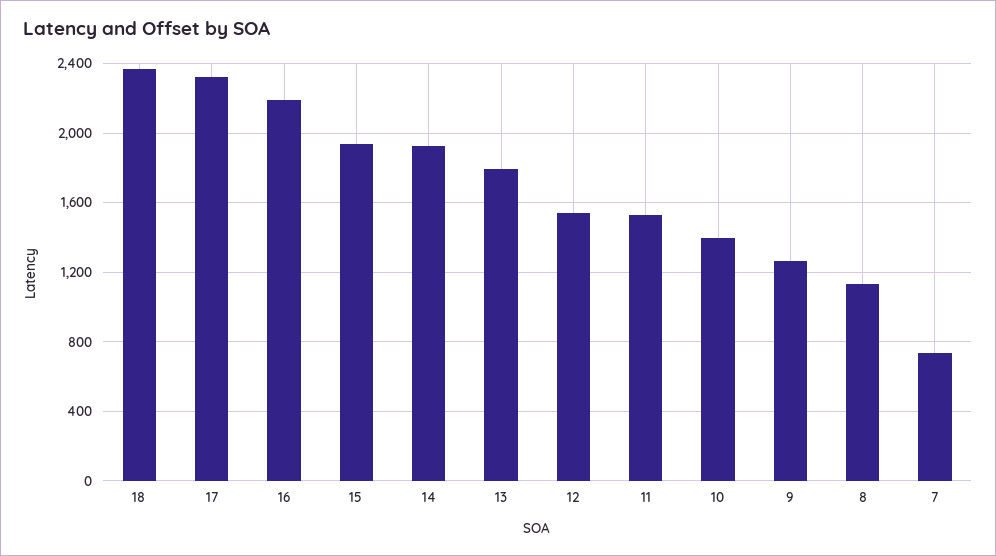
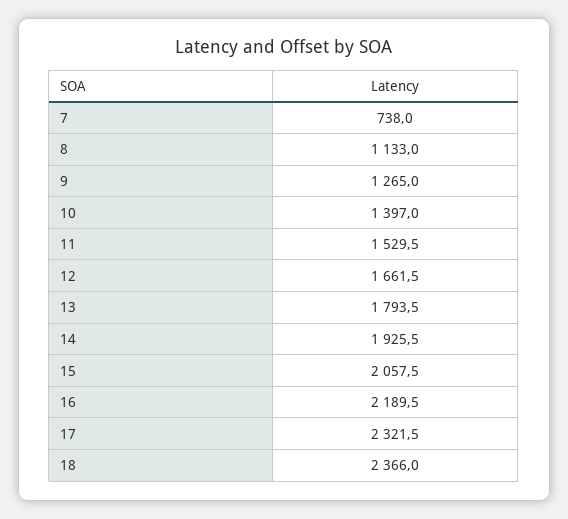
  {
    "18": 2366,
    "17": 2321.5,
    "16": 2189.5,
-   "15": 1950,
+   "15": 2057.5,
    "14": 1925.5,
    "13": 1793.5,
-   "12": 1550,
+   "12": 1661.5,
    "11": 1529.5,
    "10": 1397,
    "9": 1265,
    "8": 1133,
    "7": 738
  }

